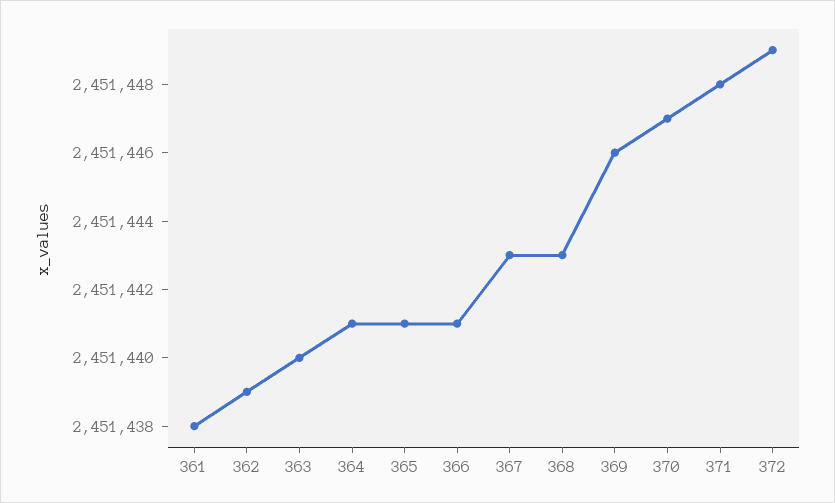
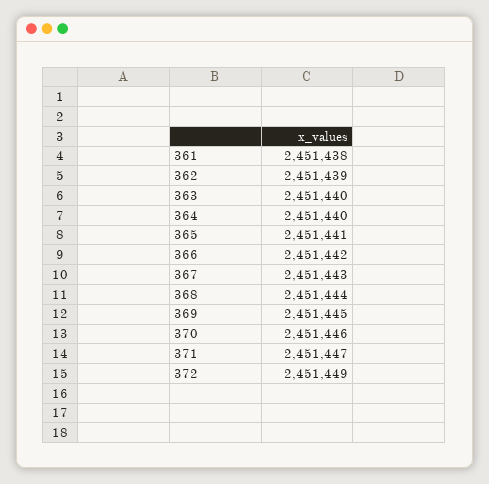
  {
    "361": 2451438,
    "362": 2451439,
    "363": 2451440,
-   "364": 2451441,
+   "364": 2451440,
    "365": 2451441,
-   "366": 2451441,
+   "366": 2451442,
    "367": 2451443,
-   "368": 2451443,
+   "368": 2451444,
-   "369": 2451446,
+   "369": 2451445,
-   "370": 2451447,
+   "370": 2451446,
-   "371": 2451448,
+   "371": 2451447,
    "372": 2451449
  }

